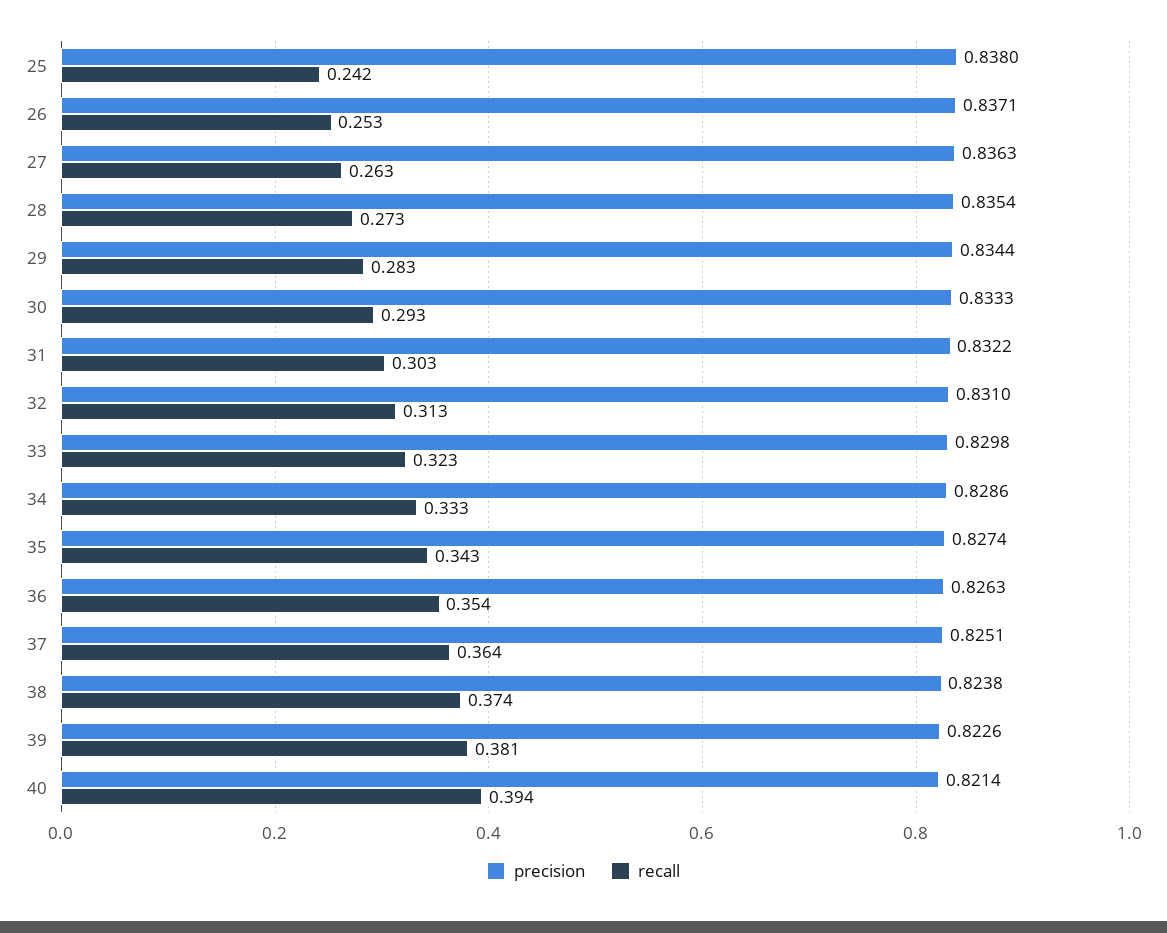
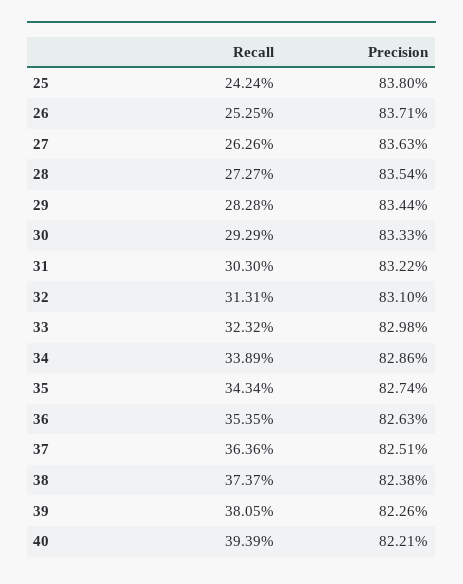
  {
    "precision": {
      "25": 0.838,
      "26": 0.8371,
      "27": 0.8363,
      "28": 0.8354,
      "29": 0.8344,
      "30": 0.8333,
      "31": 0.8322,
      "32": 0.831,
      "33": 0.8298,
      "34": 0.8286,
      "35": 0.8274,
      "36": 0.8263,
      "37": 0.8251,
      "38": 0.8238,
      "39": 0.8226,
-     "40": 0.8214
+     "40": 0.8221
    },
    "recall": {
      "25": 0.2424,
      "26": 0.2525,
      "27": 0.2626,
      "28": 0.2727,
      "29": 0.2828,
      "30": 0.2929,
      "31": 0.303,
      "32": 0.3131,
      "33": 0.3232,
-     "34": 0.333,
+     "34": 0.3389,
      "35": 0.3434,
      "36": 0.3535,
      "37": 0.3636,
      "38": 0.3737,
      "39": 0.3805,
      "40": 0.3939
    }
  }

